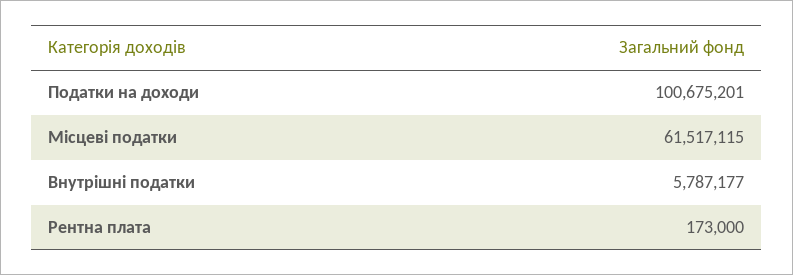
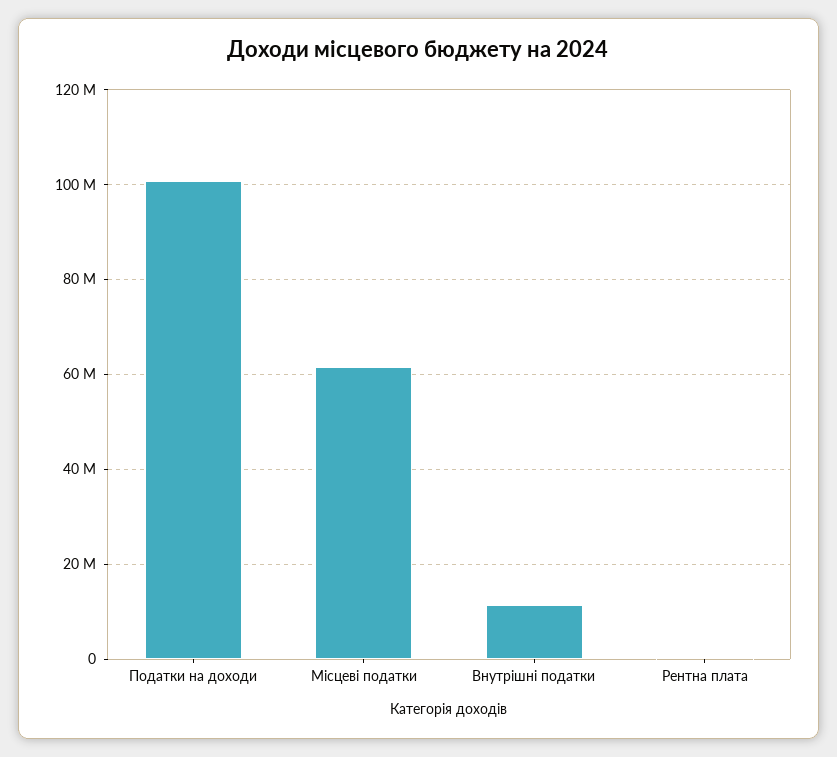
  {
    "Податки на доходи": 100675201,
    "Місцеві податки": 61517115,
-   "Внутрішні податки": 5787177,
+   "Внутрішні податки": 12000000,
    "Рентна плата": 173000
  }

